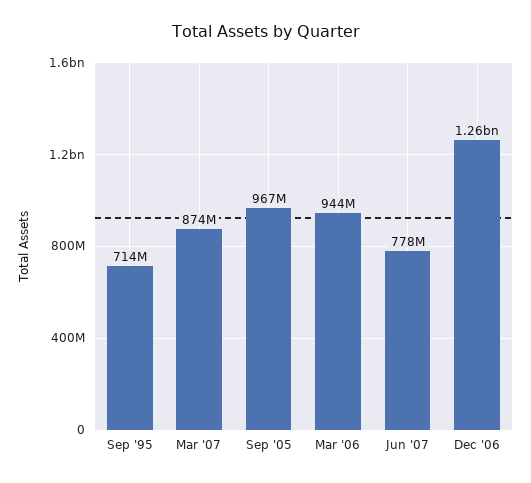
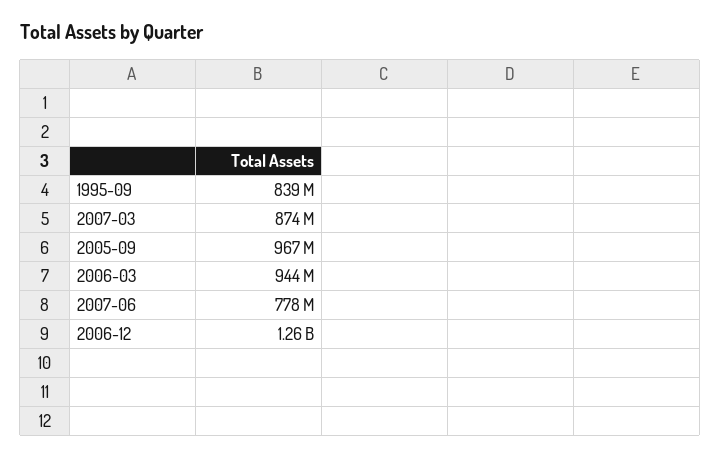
  {
-   "Sep '95": 714000000,
+   "Sep '95": 839000000,
    "Mar '07": 874000000,
    "Sep '05": 967000000,
    "Mar '06": 944000000,
    "Jun '07": 778000000,
    "Dec '06": 1260000000
  }

